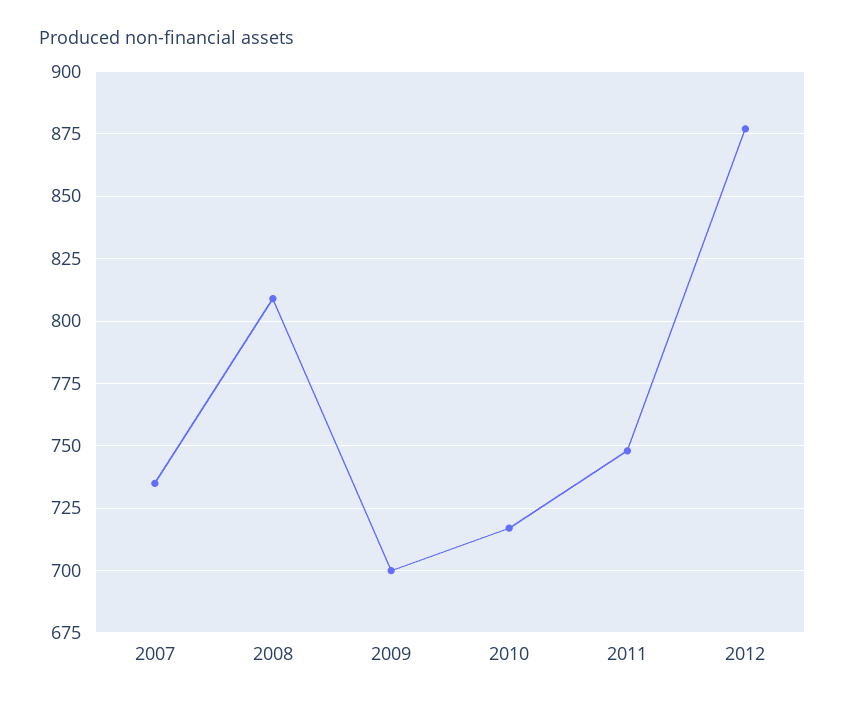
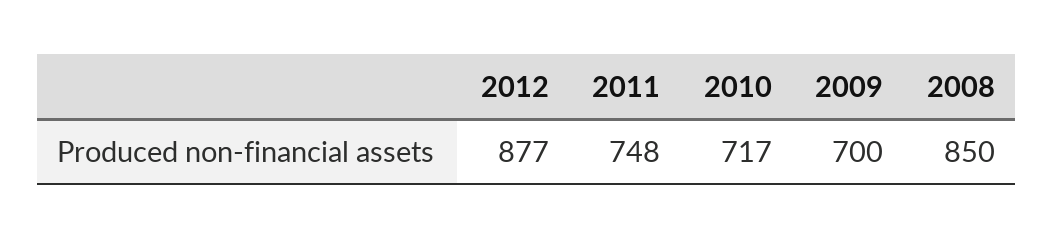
  {
-   "2007": 735,
-   "2008": 810,
+   "2008": 850,
    "2009": 700,
    "2010": 717,
    "2011": 748,
    "2012": 877
  }

